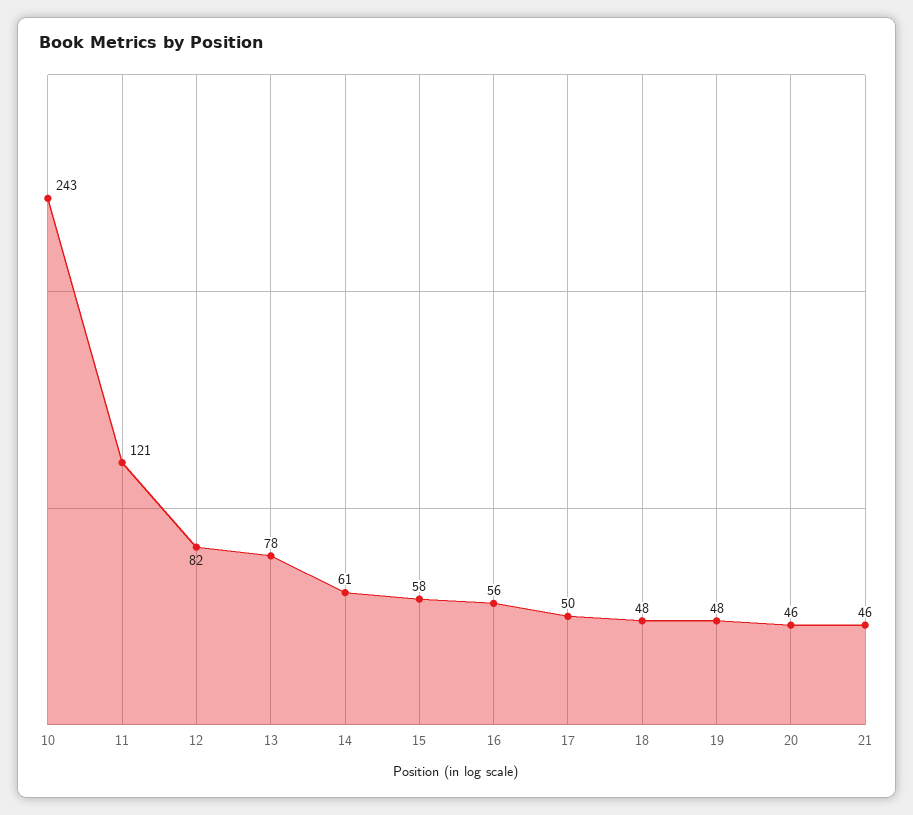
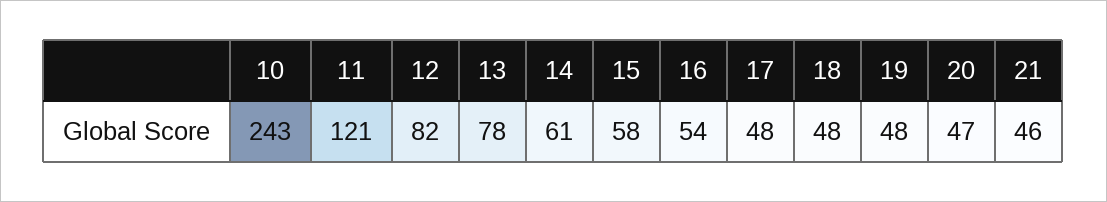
  {
    "10": 243,
    "11": 121,
    "12": 82,
    "13": 78,
    "14": 61,
    "15": 58,
-   "16": 56,
+   "16": 54,
-   "17": 50,
+   "17": 48,
    "18": 48,
    "19": 48,
-   "20": 46,
+   "20": 47,
    "21": 46
  }

